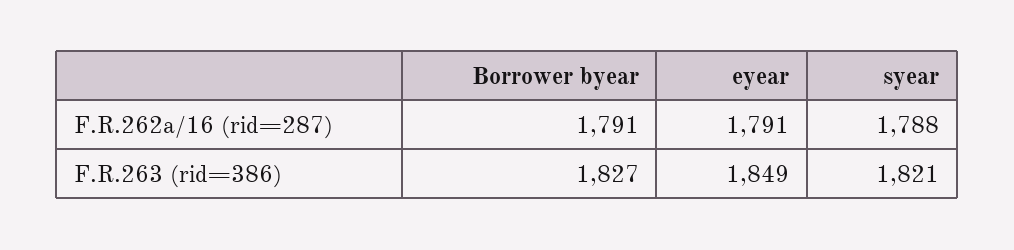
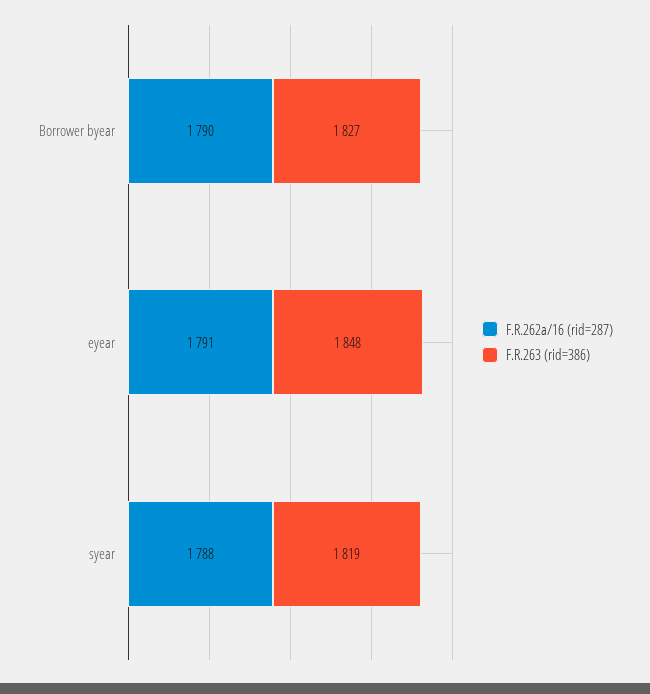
  {
    "F.R.262a/16 (rid=287)": {
-     "Borrower byear": 1791,
+     "Borrower byear": 1790,
      "eyear": 1791,
      "syear": 1788
    },
    "F.R.263 (rid=386)": {
      "Borrower byear": 1827,
-     "eyear": 1849,
+     "eyear": 1848,
-     "syear": 1821
+     "syear": 1819
    }
  }

